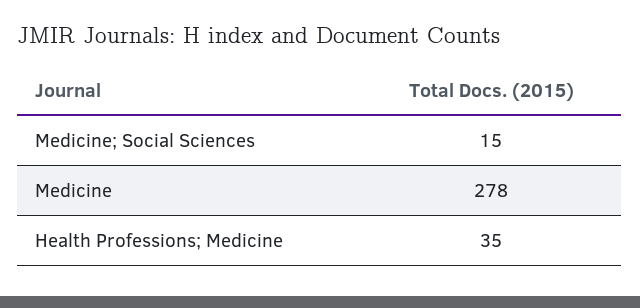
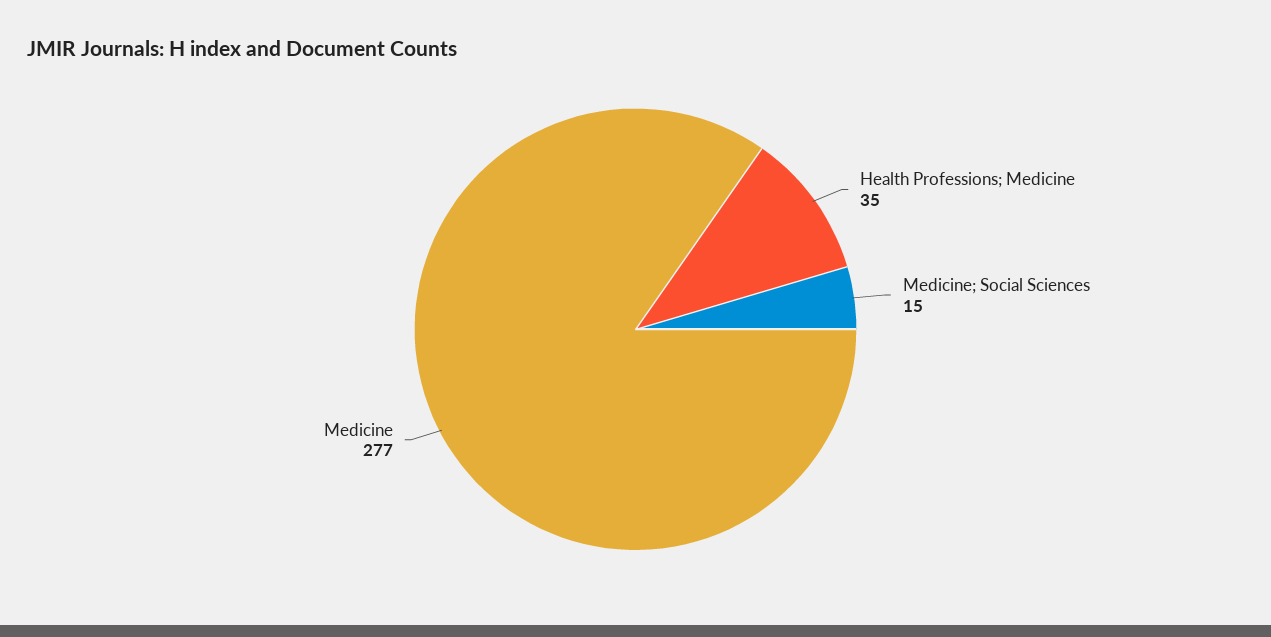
  {
    "Medicine; Social Sciences": 15,
-   "Medicine": 278,
+   "Medicine": 277,
    "Health Professions; Medicine": 35
  }

